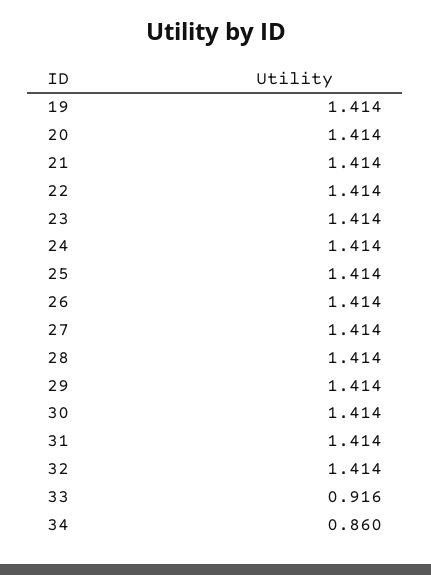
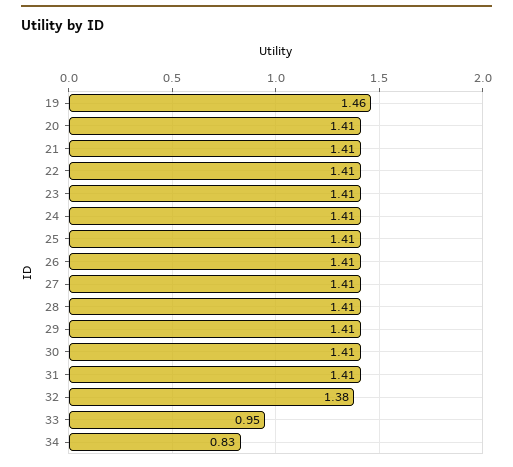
  {
-   "19": 1.414,
+   "19": 1.46,
    "20": 1.414,
    "21": 1.414,
    "22": 1.414,
    "23": 1.414,
    "24": 1.414,
    "25": 1.414,
    "26": 1.414,
    "27": 1.414,
    "28": 1.414,
    "29": 1.414,
    "30": 1.414,
    "31": 1.414,
-   "32": 1.414,
+   "32": 1.38,
-   "33": 0.916,
+   "33": 0.95,
-   "34": 0.86
+   "34": 0.83
  }

